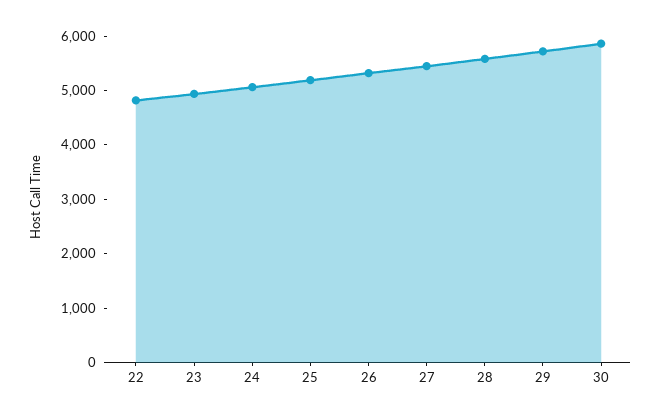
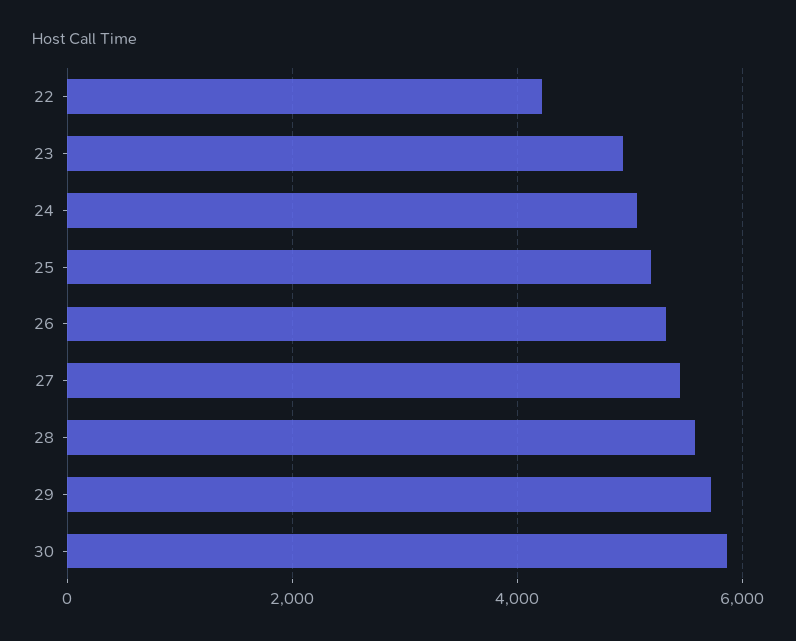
  {
-   "22": 4800,
+   "22": 4200,
    "23": 5000,
    "24": 5000,
    "25": 5200,
    "26": 5400,
    "27": 5400,
    "28": 5600,
    "29": 5800,
    "30": 5800
  }

